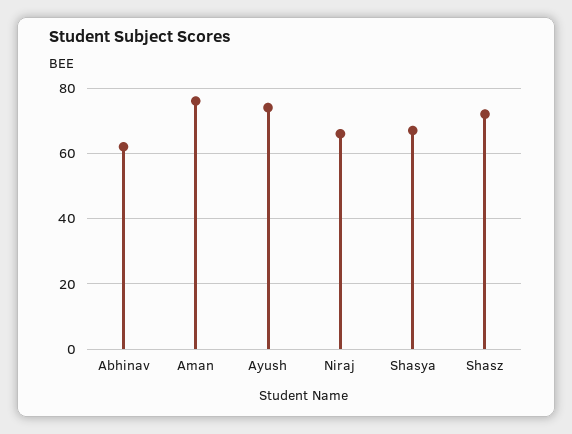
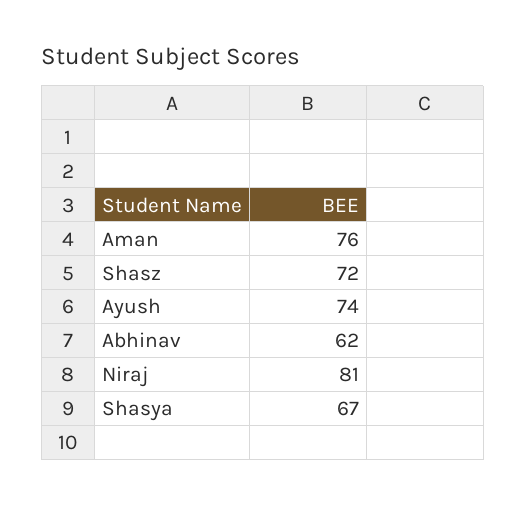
  {
    "Abhinav": 62,
    "Aman": 76,
    "Ayush": 74,
-   "Niraj": 65,
+   "Niraj": 81,
    "Shasya": 67,
    "Shasz": 72
  }

